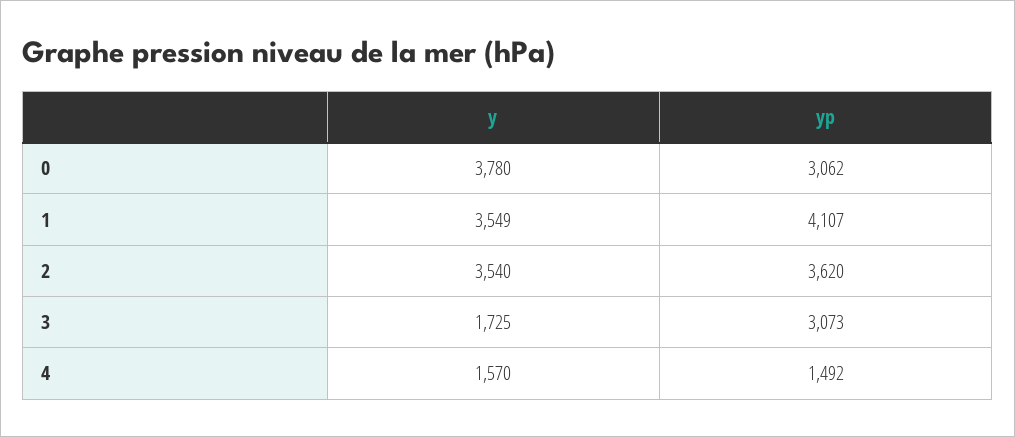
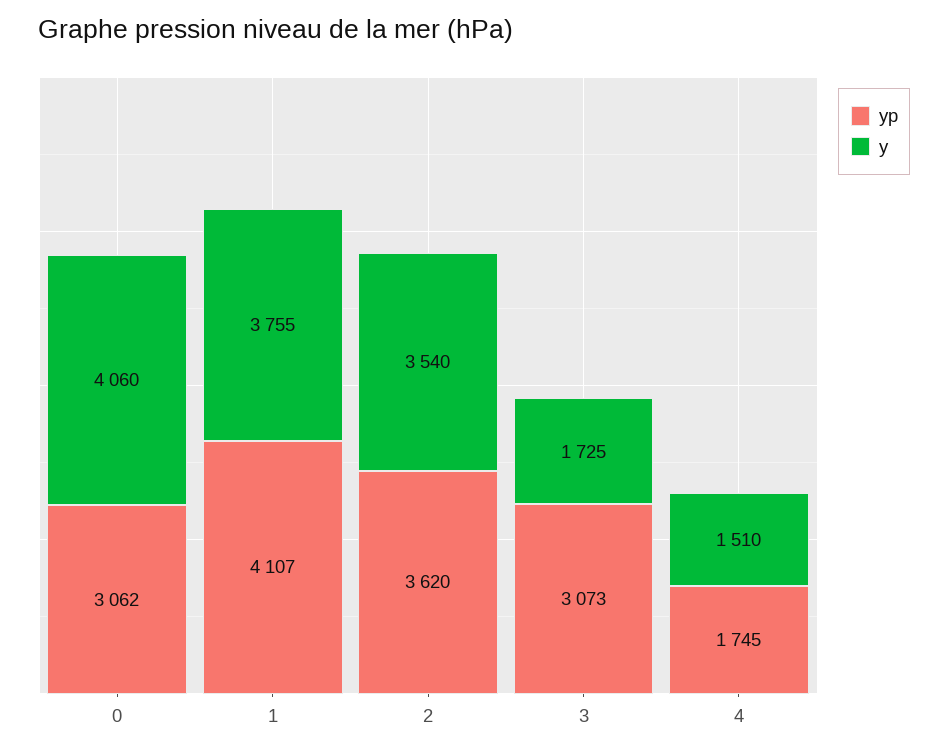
  {
    "y": {
-     "0": 3780,
+     "0": 4060,
-     "1": 3549,
+     "1": 3755,
      "2": 3540,
      "3": 1725,
-     "4": 1570
+     "4": 1510
    },
    "yp": {
      "0": 3062,
      "1": 4107,
      "2": 3620,
      "3": 3073,
-     "4": 1492
+     "4": 1745
    }
  }

